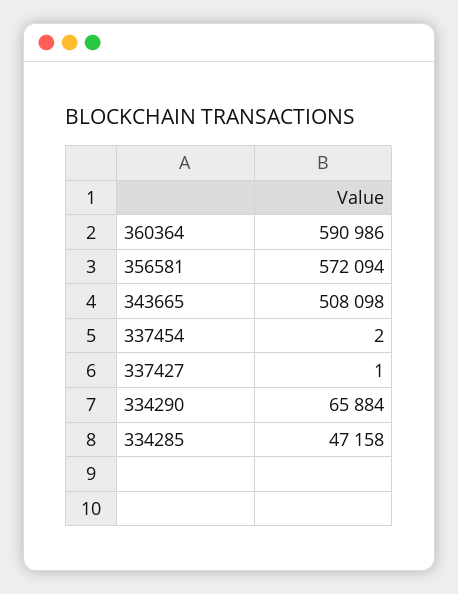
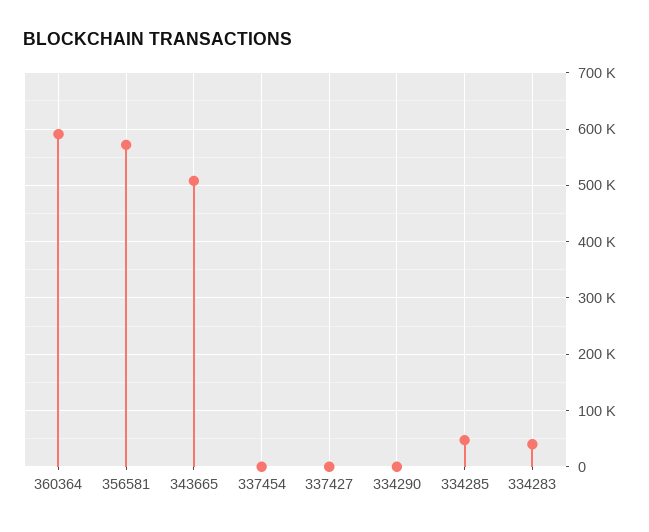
  {
    "360364": 590986,
    "356581": 572094,
    "343665": 508098,
    "337454": 2,
    "337427": 1,
-   "334290": 65884,
+   "334290": 0,
-   "334285": 47158
+   "334285": 47158,
+   "334283": 40000
  }

